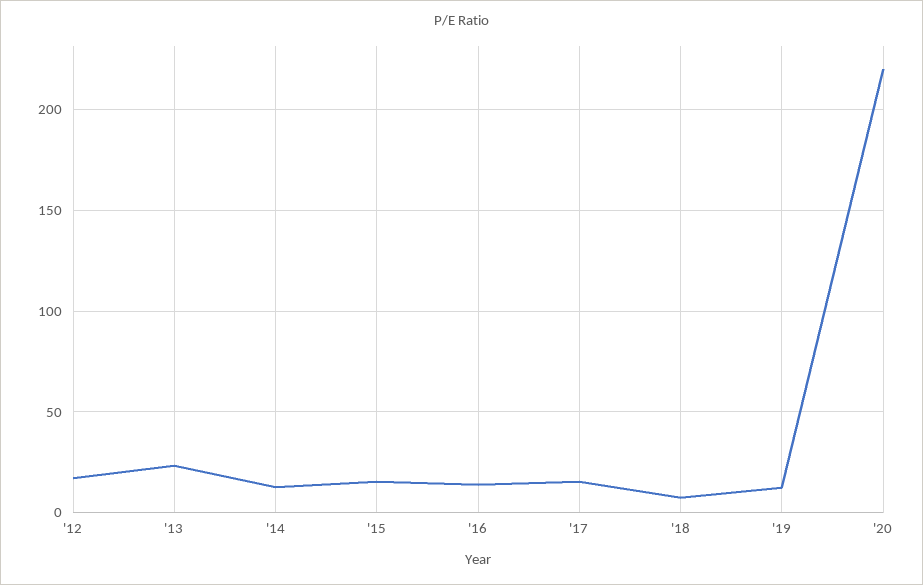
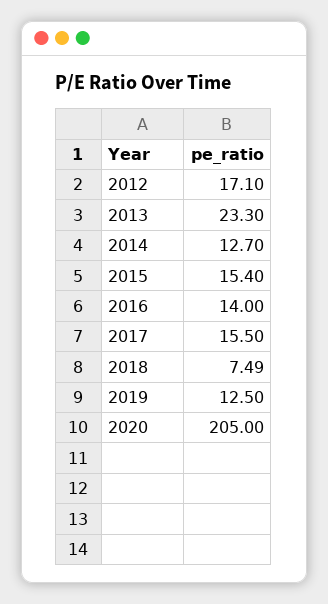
  {
    "'12": 17.1,
    "'13": 23.3,
    "'14": 12.7,
    "'15": 15.4,
    "'16": 14,
    "'17": 15.5,
    "'18": 7.49,
    "'19": 12.5,
-   "'20": 220
+   "'20": 205
  }

